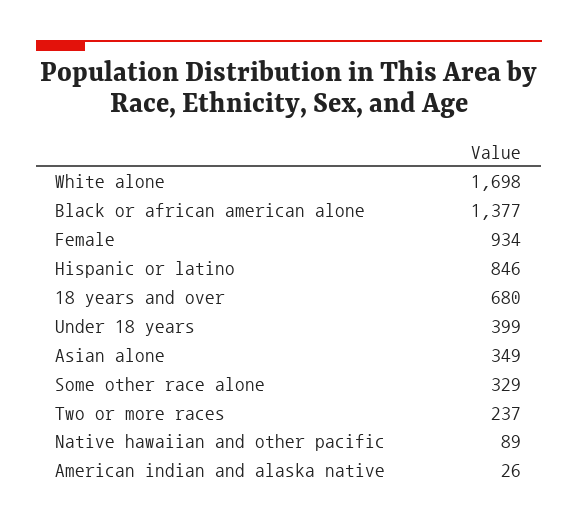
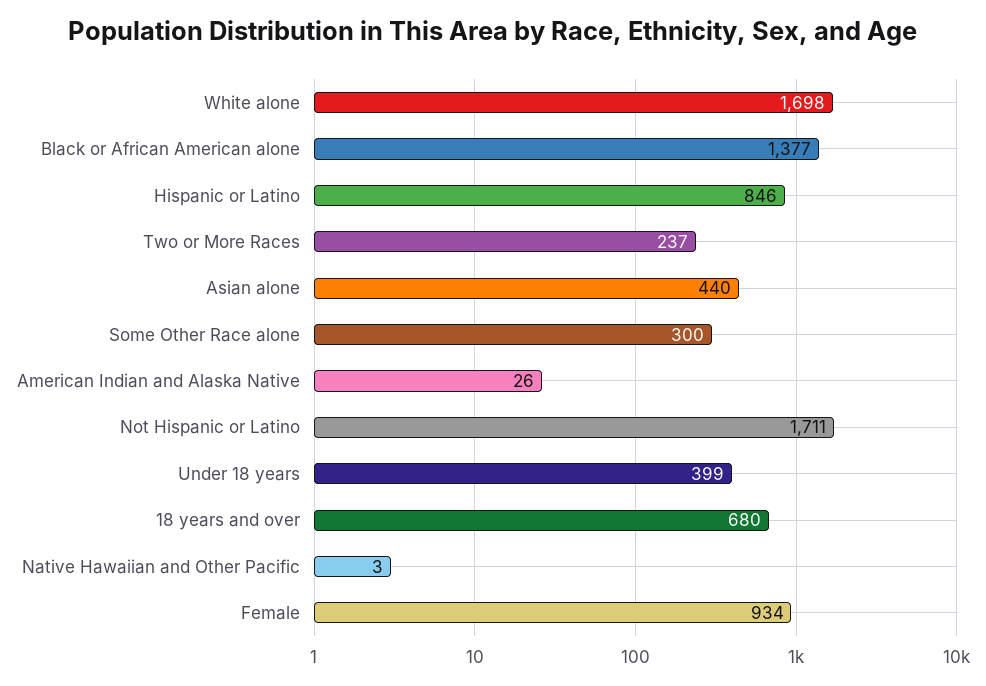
  {
    "White alone": 1698,
    "Black or african american alone": 1377,
    "Female": 934,
    "Hispanic or latino": 846,
    "18 years and over": 680,
    "Under 18 years": 399,
-   "Asian alone": 349,
+   "Asian alone": 440,
-   "Some other race alone": 329,
+   "Some other race alone": 300,
    "Two or more races": 237,
-   "Native hawaiian and other pacific": 89,
+   "Native hawaiian and other pacific": 3,
-   "American indian and alaska native": 26
+   "American indian and alaska native": 26,
+   "Not Hispanic or Latino": 1711
  }

